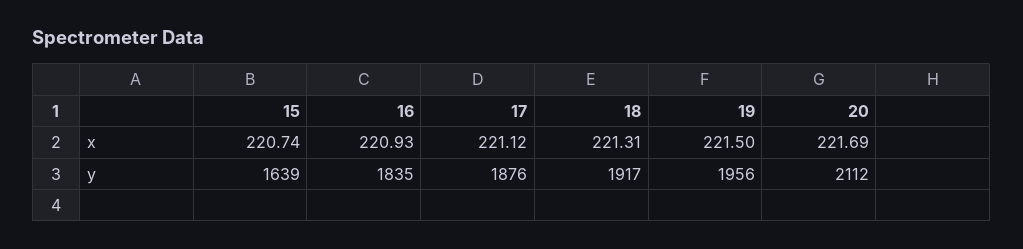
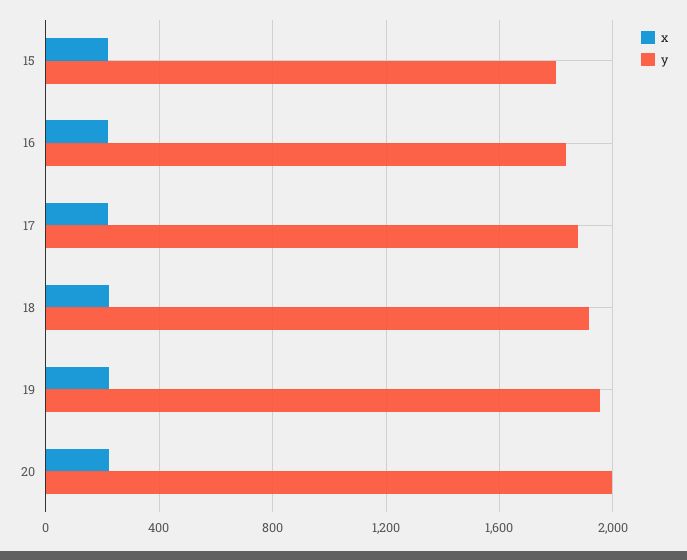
  {
    "x": {
      "15": 220.74,
      "16": 220.93,
      "17": 221.12,
      "18": 221.31,
      "19": 221.5,
      "20": 221.69
    },
    "y": {
-     "15": 1639,
+     "15": 1800,
      "16": 1835,
      "17": 1876,
      "18": 1917,
      "19": 1956,
-     "20": 2112
+     "20": 2000
    }
  }

